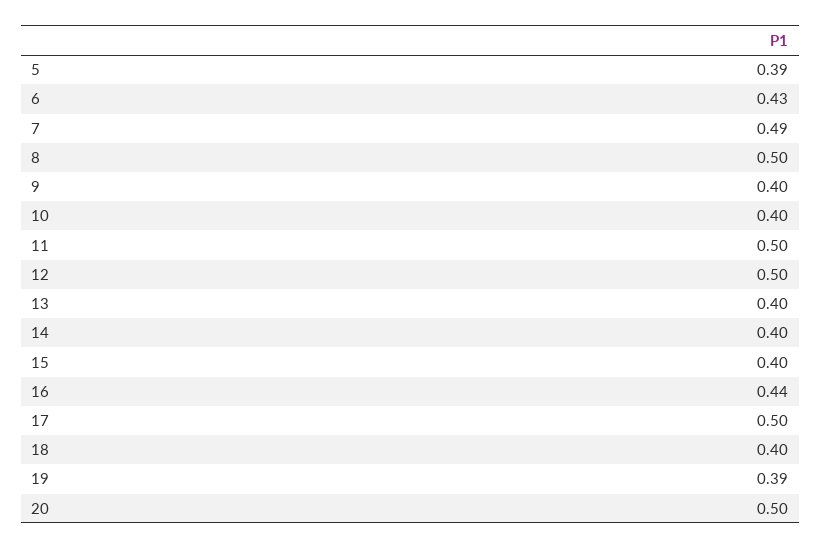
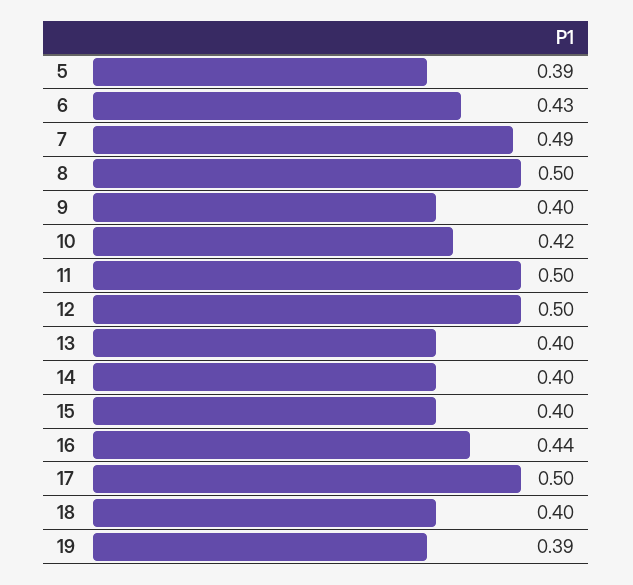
  {
    "5": 0.39,
    "6": 0.43,
    "7": 0.49,
    "8": 0.5,
    "9": 0.4,
-   "10": 0.4,
+   "10": 0.42,
    "11": 0.5,
    "12": 0.5,
    "13": 0.4,
    "14": 0.4,
    "15": 0.4,
    "16": 0.44,
    "17": 0.5,
    "18": 0.4,
-   "19": 0.39,
+   "19": 0.39
-   "20": 0.5
  }

